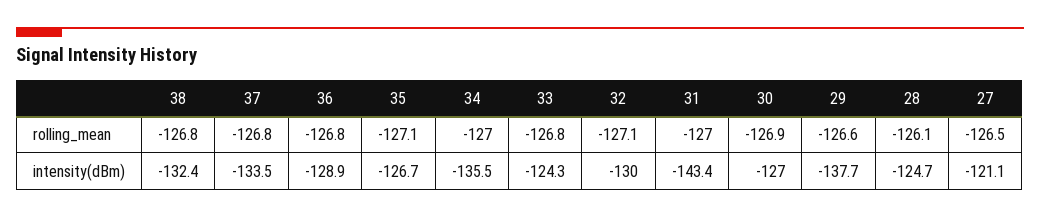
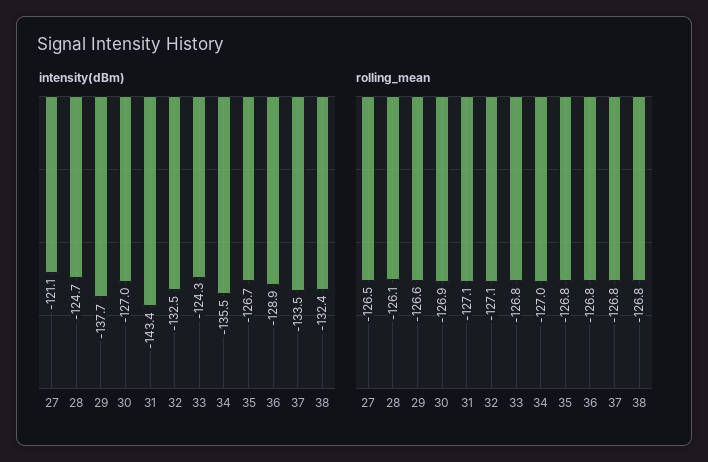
  {
    "rolling_mean": {
      "38": -126.8,
      "37": -126.8,
      "36": -126.8,
-     "35": -127.1,
+     "35": -126.8,
      "34": -127,
      "33": -126.8,
      "32": -127.1,
-     "31": -127,
+     "31": -127.1,
      "30": -126.9,
      "29": -126.6,
      "28": -126.1,
      "27": -126.5
    },
    "intensity(dBm)": {
      "38": -132.4,
      "37": -133.5,
      "36": -128.9,
      "35": -126.7,
      "34": -135.5,
      "33": -124.3,
-     "32": -130,
+     "32": -132.5,
      "31": -143.4,
      "30": -127,
      "29": -137.7,
      "28": -124.7,
      "27": -121.1
    }
  }

